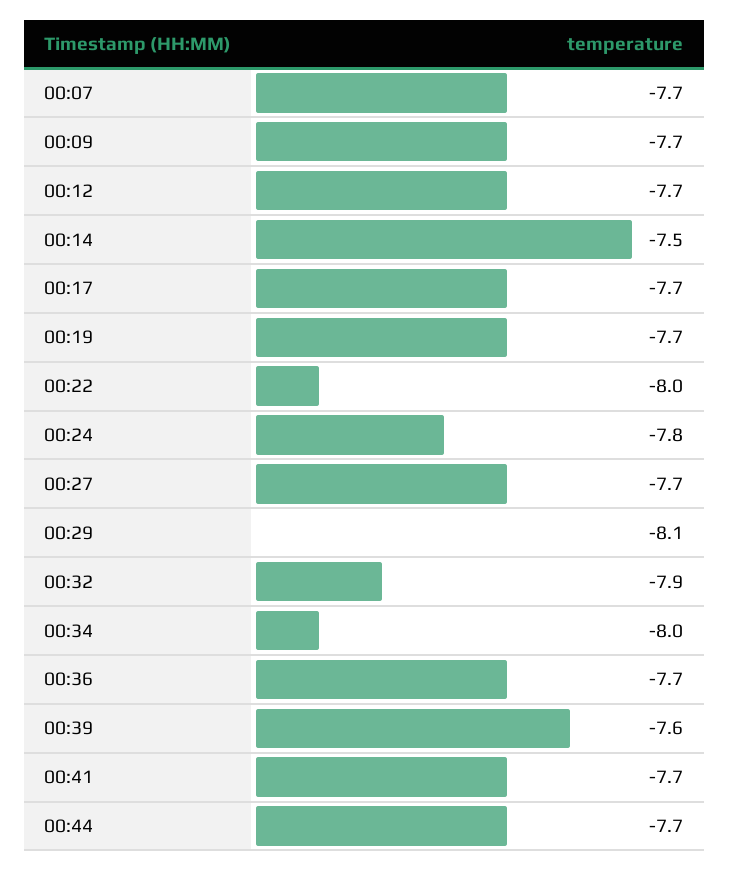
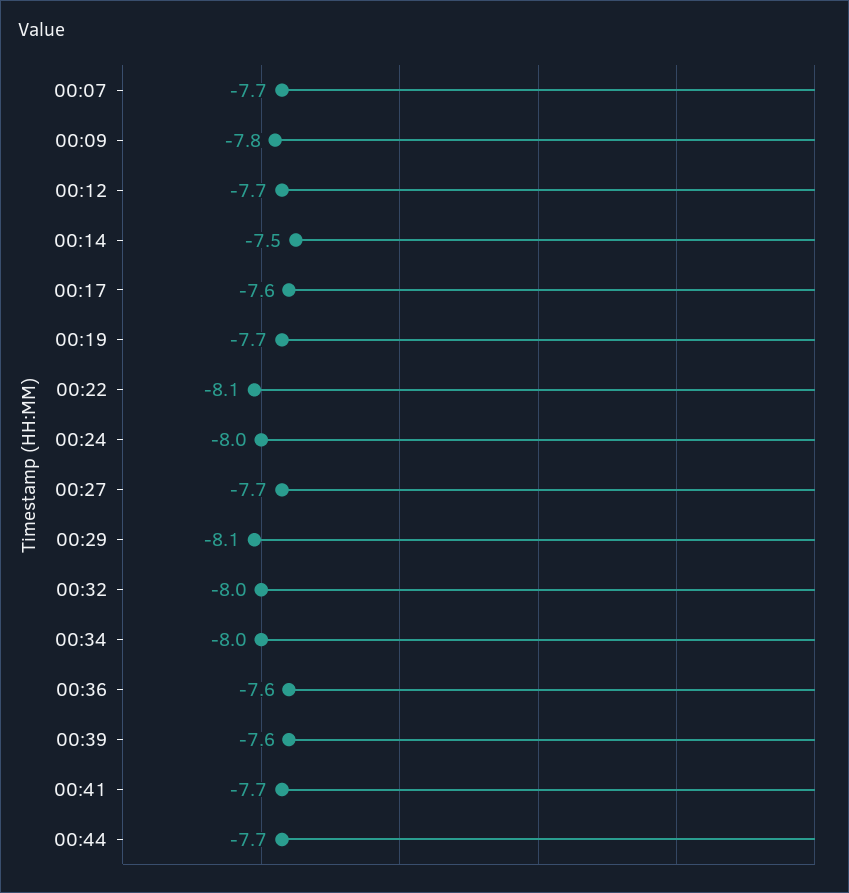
  {
    "00:07": -7.7,
-   "00:09": -7.7,
+   "00:09": -7.8,
    "00:12": -7.7,
    "00:14": -7.5,
-   "00:17": -7.7,
+   "00:17": -7.6,
    "00:19": -7.7,
-   "00:22": -8,
+   "00:22": -8.1,
-   "00:24": -7.8,
+   "00:24": -8,
    "00:27": -7.7,
    "00:29": -8.1,
-   "00:32": -7.9,
+   "00:32": -8,
    "00:34": -8,
-   "00:36": -7.7,
+   "00:36": -7.6,
    "00:39": -7.6,
    "00:41": -7.7,
    "00:44": -7.7
  }

